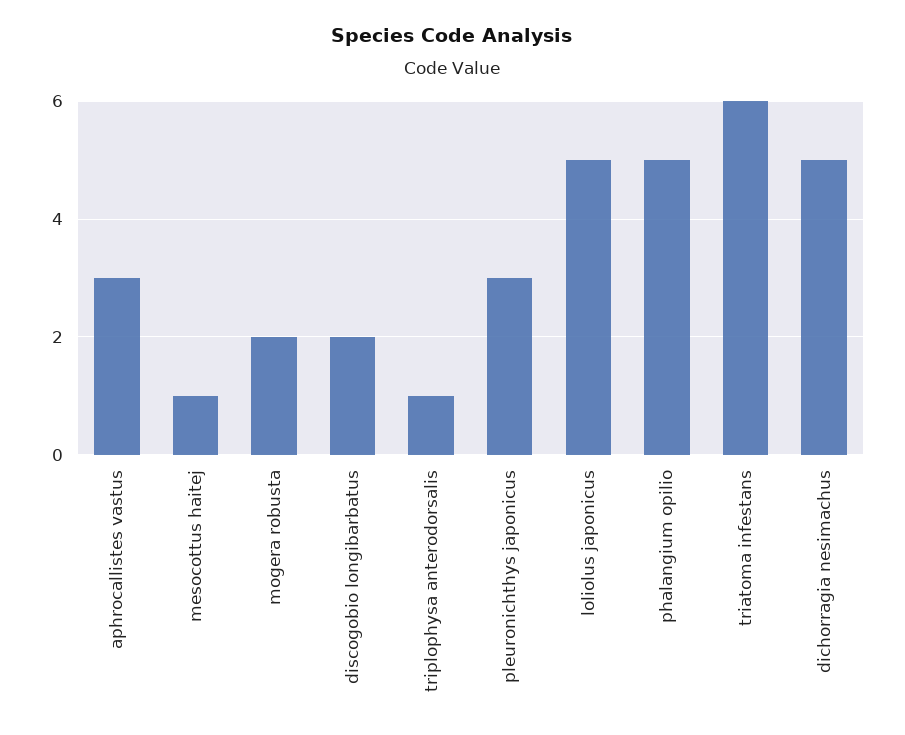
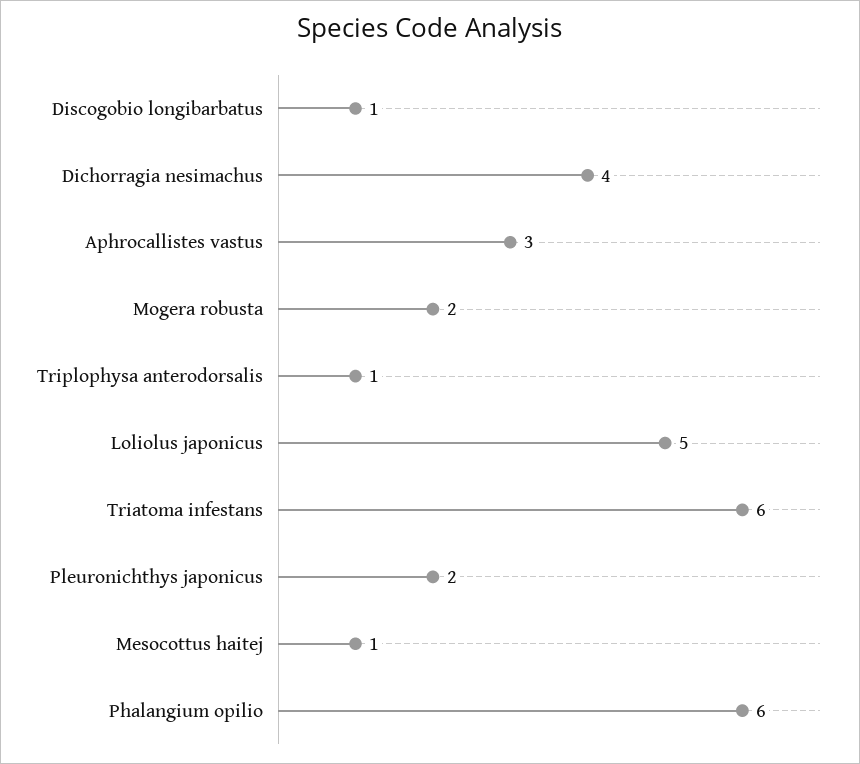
  {
    "aphrocallistes vastus": 3,
    "mesocottus haitej": 1,
    "mogera robusta": 2,
-   "discogobio longibarbatus": 2,
+   "discogobio longibarbatus": 1,
    "triplophysa anterodorsalis": 1,
-   "pleuronichthys japonicus": 3,
+   "pleuronichthys japonicus": 2,
    "loliolus japonicus": 5,
-   "phalangium opilio": 5,
+   "phalangium opilio": 6,
    "triatoma infestans": 6,
-   "dichorragia nesimachus": 5
+   "dichorragia nesimachus": 4
  }

